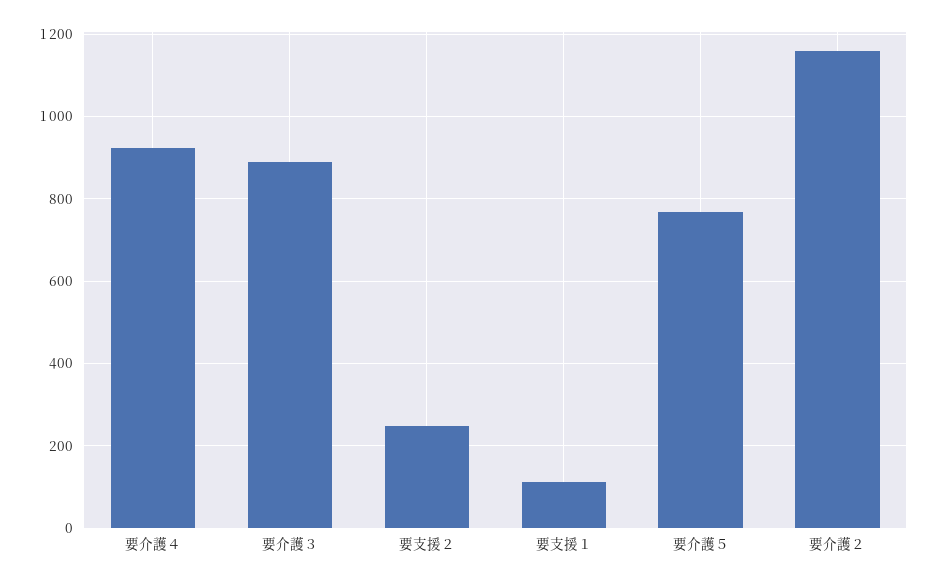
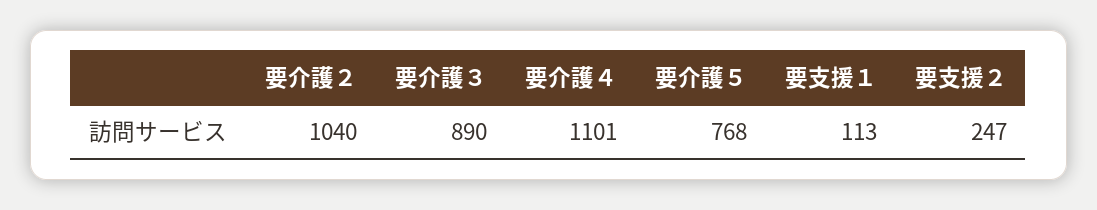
  {
-   "要介護４": 920,
+   "要介護４": 1101,
    "要介護３": 890,
    "要支援２": 247,
    "要支援１": 113,
    "要介護５": 768,
-   "要介護２": 1160
+   "要介護２": 1040
  }

